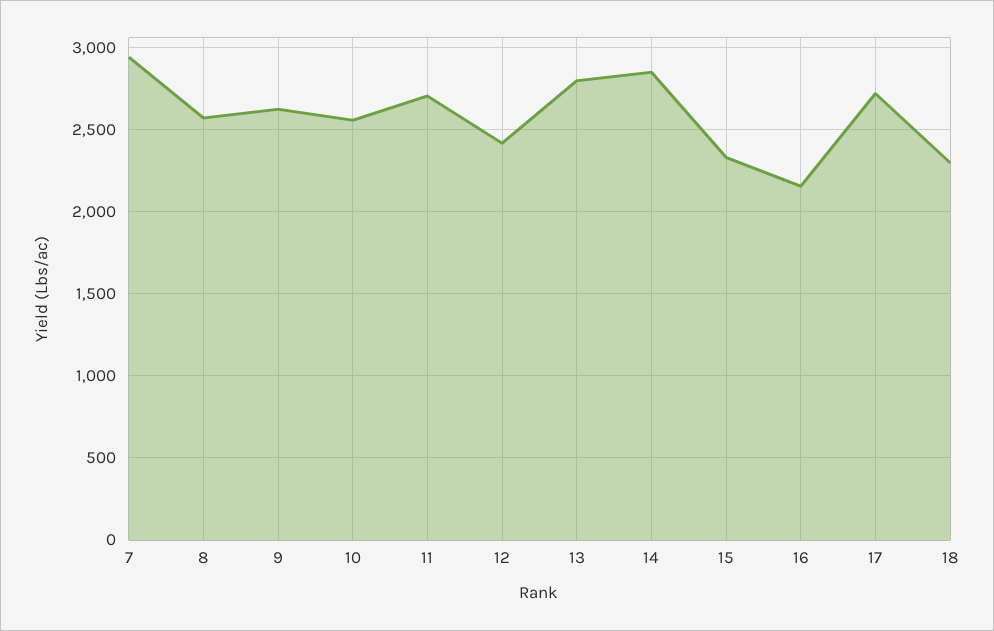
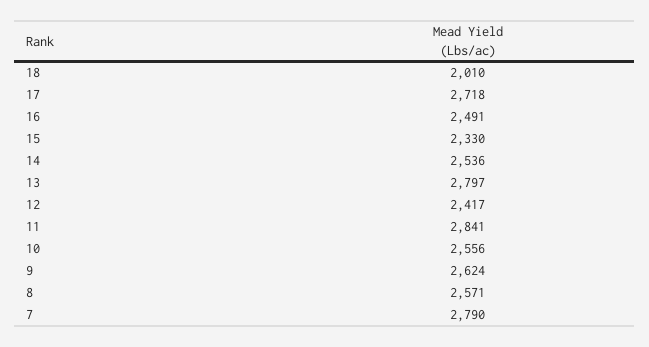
  {
-   "7": 2950,
+   "7": 2790,
    "8": 2571,
    "9": 2624,
    "10": 2556,
-   "11": 2700,
+   "11": 2841,
    "12": 2417,
    "13": 2797,
-   "14": 2850,
+   "14": 2536,
    "15": 2330,
-   "16": 2150,
+   "16": 2491,
    "17": 2718,
-   "18": 2300
+   "18": 2010
  }

